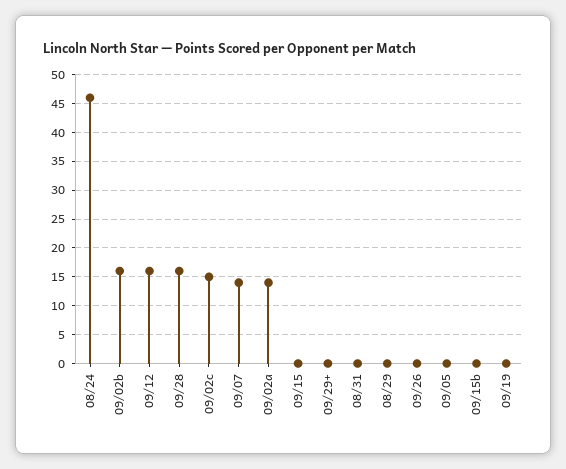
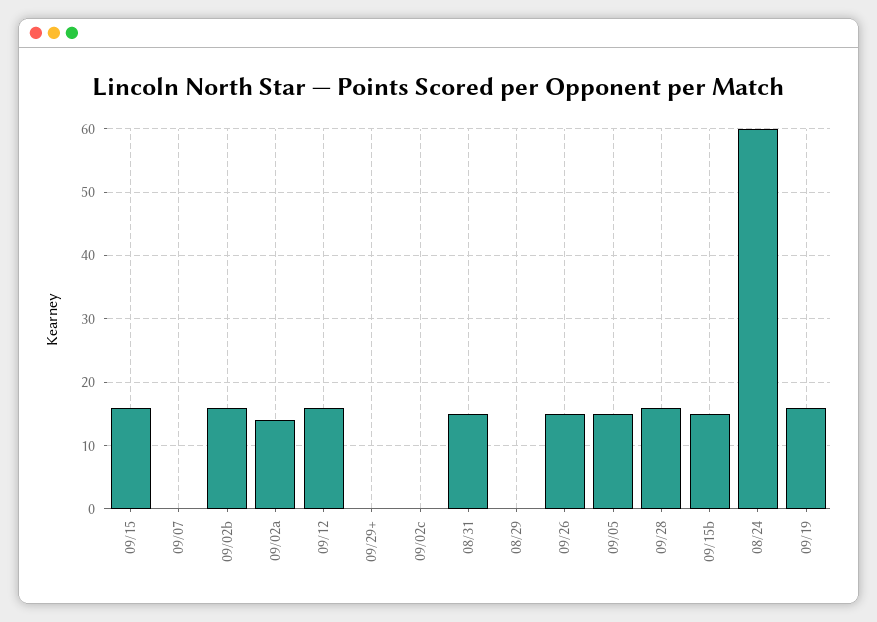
  {
-   "08/24": 45,
+   "08/24": 60,
    "09/02b": 16,
    "09/12": 16,
    "09/28": 16,
-   "09/02c": 15,
+   "09/02c": 0,
-   "09/07": 15,
+   "09/07": 0,
    "09/02a": 14,
-   "09/15": 0,
+   "09/15": 16,
    "09/29+": 0,
-   "08/31": 0,
+   "08/31": 15,
    "08/29": 0,
-   "09/26": 0,
+   "09/26": 15,
-   "09/05": 0,
+   "09/05": 15,
-   "09/15b": 0,
+   "09/15b": 15,
-   "09/19": 0
+   "09/19": 16
  }

